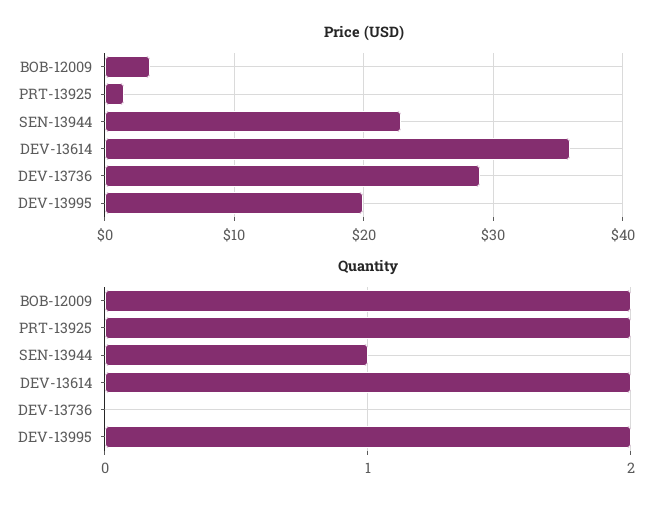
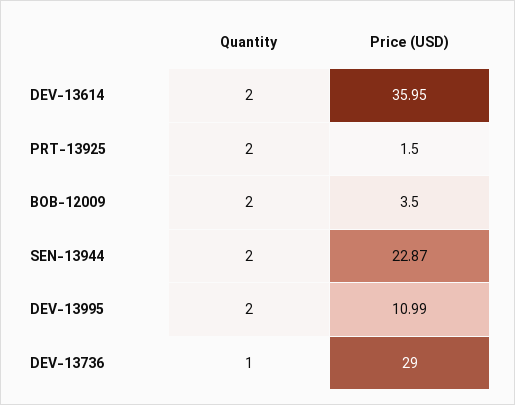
  {
    "Price (USD)": {
      "BOB-12009": 3.5,
      "PRT-13925": 1.5,
      "SEN-13944": 22.87,
      "DEV-13614": 35.95,
      "DEV-13736": 29,
-     "DEV-13995": 20
+     "DEV-13995": 10.99
    },
    "Quantity": {
      "BOB-12009": 2,
      "PRT-13925": 2,
-     "SEN-13944": 1,
+     "SEN-13944": 2,
      "DEV-13614": 2,
-     "DEV-13736": 0,
+     "DEV-13736": 1,
      "DEV-13995": 2
    }
  }

